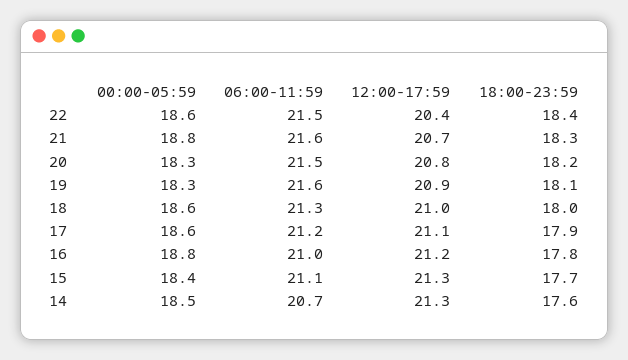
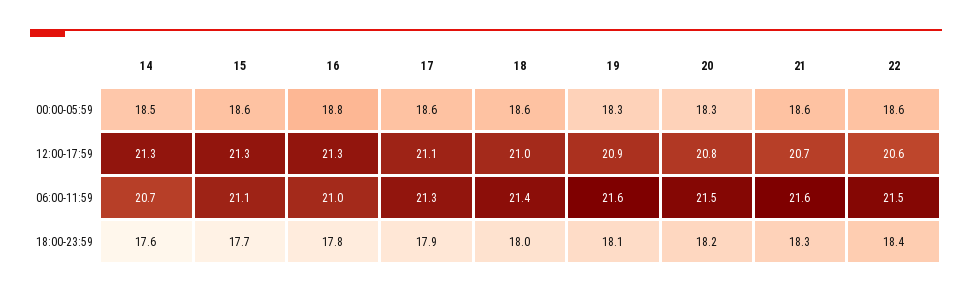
  {
    "00:00-05:59": {
      "22": 18.6,
-     "21": 18.8,
+     "21": 18.6,
      "20": 18.3,
      "19": 18.3,
      "18": 18.6,
      "17": 18.6,
      "16": 18.8,
-     "15": 18.4,
+     "15": 18.6,
      "14": 18.5
    },
    "06:00-11:59": {
      "22": 21.5,
      "21": 21.6,
      "20": 21.5,
      "19": 21.6,
-     "18": 21.3,
+     "18": 21.4,
-     "17": 21.2,
+     "17": 21.3,
      "16": 21,
      "15": 21.1,
      "14": 20.7
    },
    "12:00-17:59": {
-     "22": 20.4,
+     "22": 20.6,
      "21": 20.7,
      "20": 20.8,
      "19": 20.9,
      "18": 21,
      "17": 21.1,
-     "16": 21.2,
+     "16": 21.3,
      "15": 21.3,
      "14": 21.3
    },
    "18:00-23:59": {
      "22": 18.4,
      "21": 18.3,
      "20": 18.2,
      "19": 18.1,
      "18": 18,
      "17": 17.9,
      "16": 17.8,
      "15": 17.7,
      "14": 17.6
    }
  }

